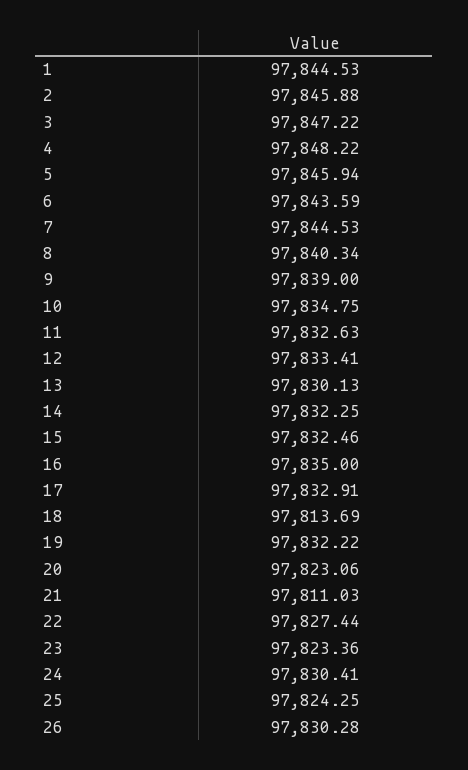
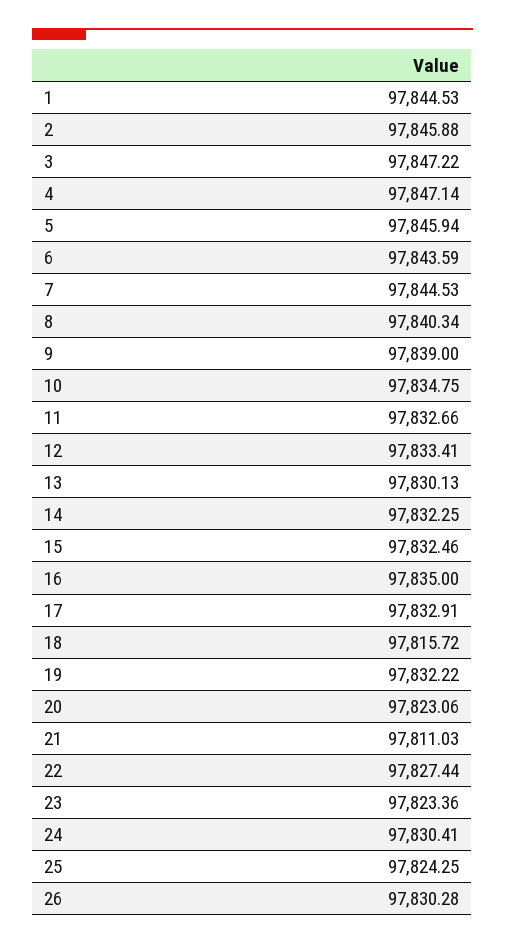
  {
    "1": 97844.53,
    "2": 97845.88,
    "3": 97847.22,
-   "4": 97848.22,
+   "4": 97847.14,
    "5": 97845.94,
    "6": 97843.59,
    "7": 97844.53,
    "8": 97840.34,
    "9": 97839,
    "10": 97834.75,
-   "11": 97832.63,
+   "11": 97832.66,
    "12": 97833.41,
    "13": 97830.13,
    "14": 97832.25,
    "15": 97832.46,
    "16": 97835,
    "17": 97832.91,
-   "18": 97813.69,
+   "18": 97815.72,
    "19": 97832.22,
    "20": 97823.06,
    "21": 97811.03,
    "22": 97827.44,
    "23": 97823.36,
    "24": 97830.41,
    "25": 97824.25,
    "26": 97830.28
  }

